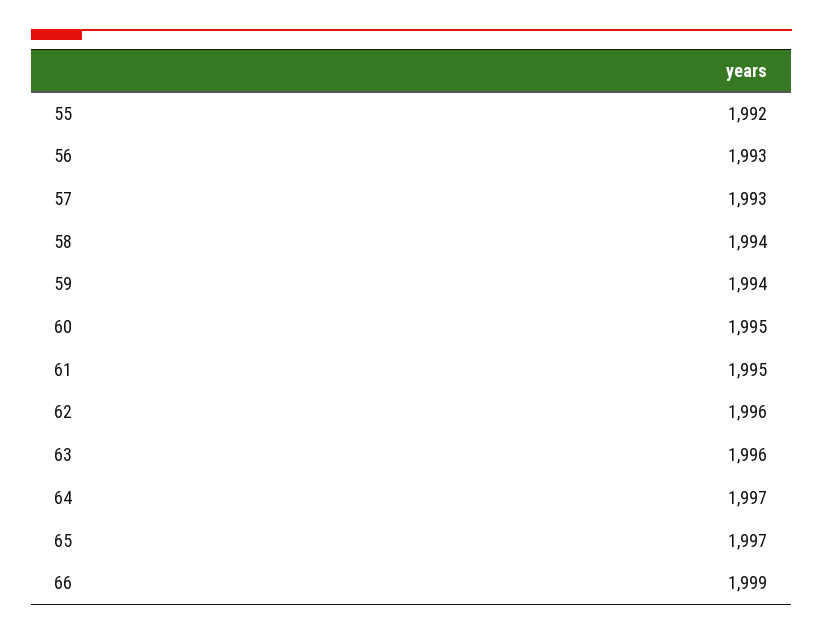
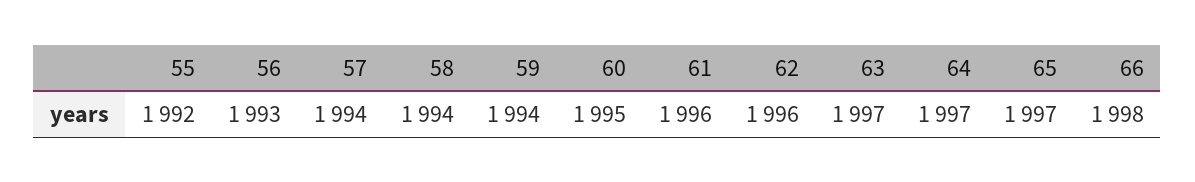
  {
    "55": 1992,
    "56": 1993,
-   "57": 1993,
+   "57": 1994,
    "58": 1994,
    "59": 1994,
    "60": 1995,
-   "61": 1995,
+   "61": 1996,
    "62": 1996,
-   "63": 1996,
+   "63": 1997,
    "64": 1997,
    "65": 1997,
-   "66": 1999
+   "66": 1998
  }

